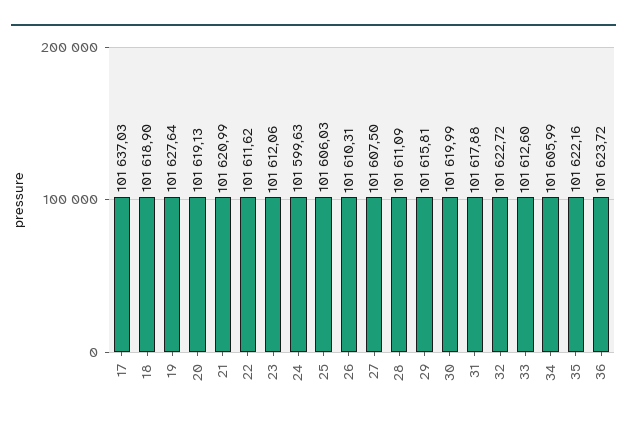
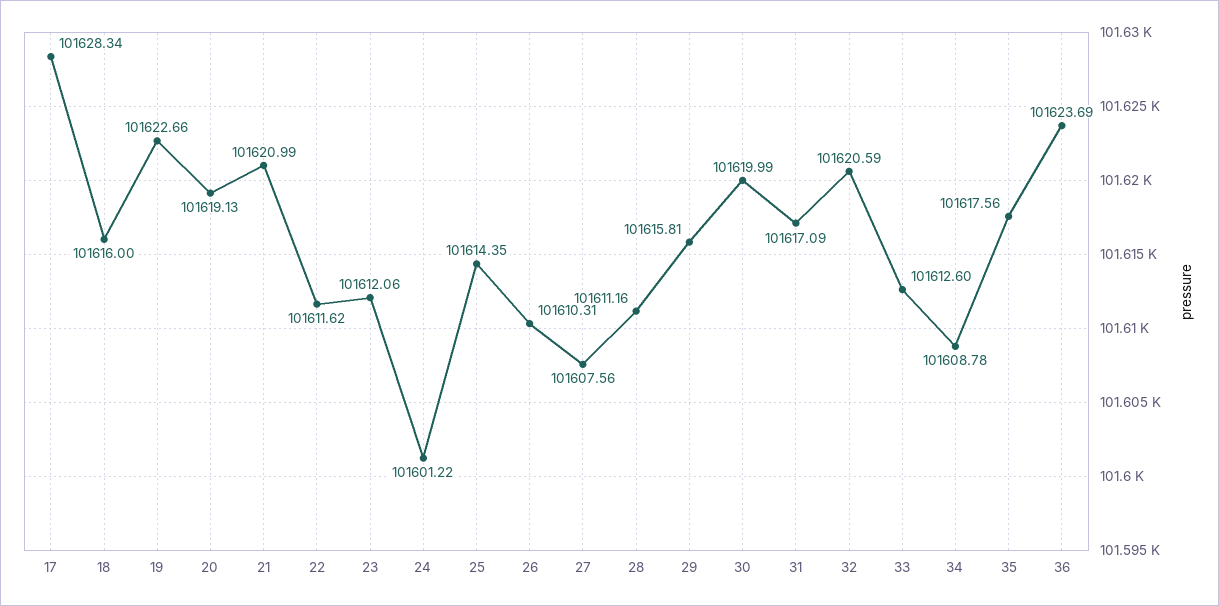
  {
-   "17": 101637.03,
+   "17": 101628.34,
-   "18": 101618.9,
+   "18": 101616,
-   "19": 101627.64,
+   "19": 101622.66,
    "20": 101619.13,
    "21": 101620.99,
    "22": 101611.62,
    "23": 101612.06,
-   "24": 101599.63,
+   "24": 101601.22,
-   "25": 101606.03,
+   "25": 101614.35,
    "26": 101610.31,
-   "27": 101607.5,
+   "27": 101607.56,
-   "28": 101611.09,
+   "28": 101611.16,
    "29": 101615.81,
    "30": 101619.99,
-   "31": 101617.88,
+   "31": 101617.09,
-   "32": 101622.72,
+   "32": 101620.59,
    "33": 101612.6,
-   "34": 101605.99,
+   "34": 101608.78,
-   "35": 101622.16,
+   "35": 101617.56,
-   "36": 101623.72
+   "36": 101623.69
  }

